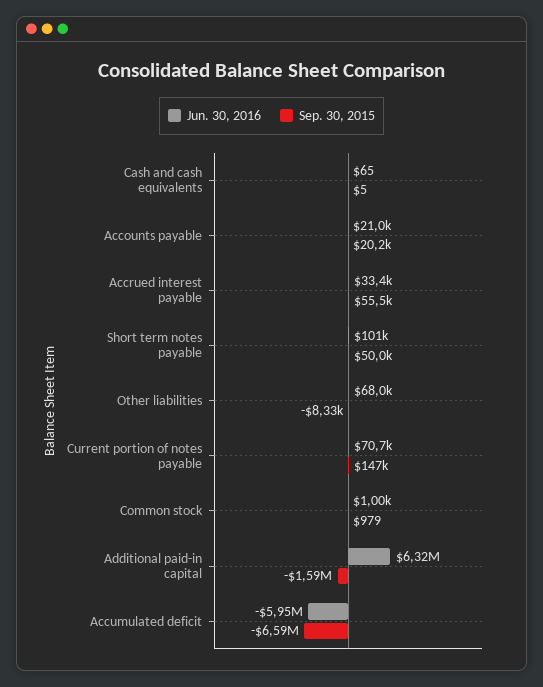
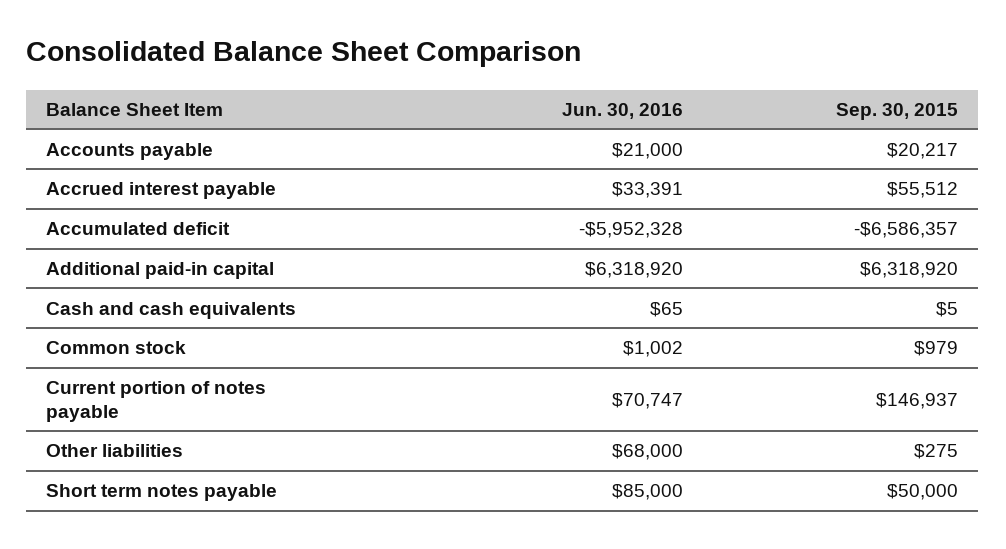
  {
    "Jun. 30, 2016": {
      "Cash and cash equivalents": 65,
      "Accounts payable": 21000,
      "Accrued interest payable": 33391,
-     "Short term notes payable": 101000,
+     "Short term notes payable": 85000,
      "Other liabilities": 68000,
      "Current portion of notes payable": 70747,
      "Common stock": 1002,
      "Additional paid-in capital": 6318920,
      "Accumulated deficit": -5952328
    },
    "Sep. 30, 2015": {
      "Cash and cash equivalents": 5,
      "Accounts payable": 20217,
      "Accrued interest payable": 55512,
      "Short term notes payable": 50000,
-     "Other liabilities": -8330,
+     "Other liabilities": 275,
      "Current portion of notes payable": 146937,
      "Common stock": 979,
-     "Additional paid-in capital": -1590000,
+     "Additional paid-in capital": 6318920,
      "Accumulated deficit": -6586357
    }
  }

